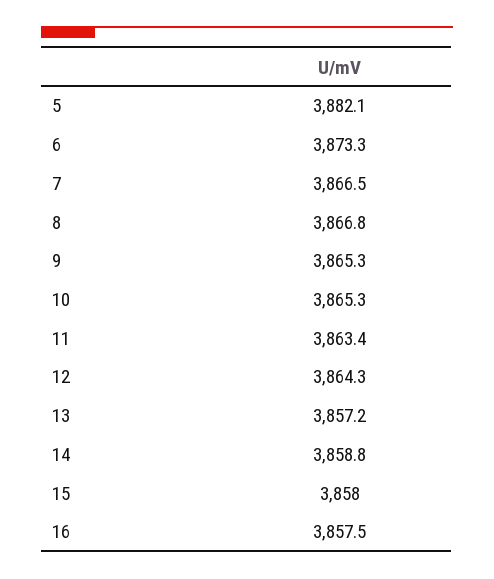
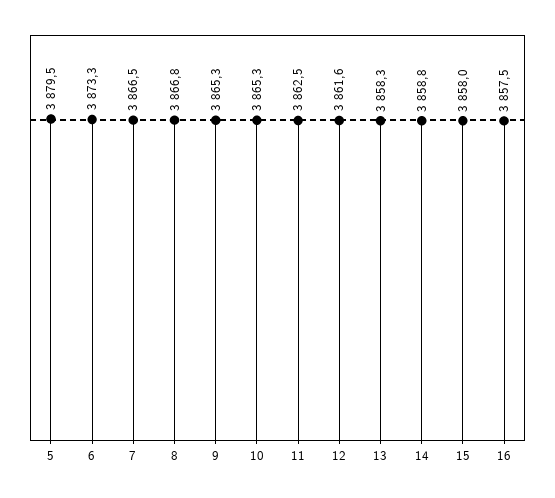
  {
-   "5": 3882.1,
+   "5": 3879.5,
    "6": 3873.3,
    "7": 3866.5,
    "8": 3866.8,
    "9": 3865.3,
    "10": 3865.3,
-   "11": 3863.4,
+   "11": 3862.5,
-   "12": 3864.3,
+   "12": 3861.6,
-   "13": 3857.2,
+   "13": 3858.3,
    "14": 3858.8,
    "15": 3858,
    "16": 3857.5
  }

